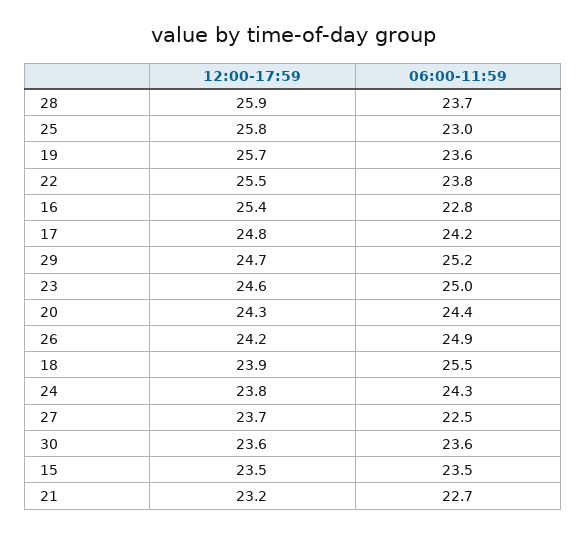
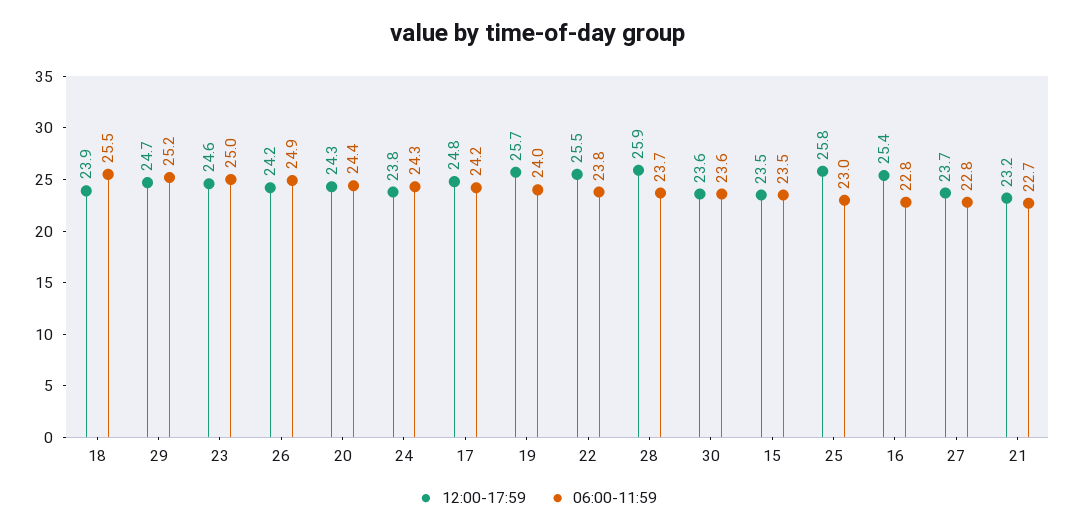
  {
    "12:00-17:59": {
      "28": 25.9,
      "25": 25.8,
      "19": 25.7,
      "22": 25.5,
      "16": 25.4,
      "17": 24.8,
      "29": 24.7,
      "23": 24.6,
      "20": 24.3,
      "26": 24.2,
      "18": 23.9,
      "24": 23.8,
      "27": 23.7,
      "30": 23.6,
      "15": 23.5,
      "21": 23.2
    },
    "06:00-11:59": {
      "28": 23.7,
      "25": 23,
-     "19": 23.6,
+     "19": 24,
      "22": 23.8,
      "16": 22.8,
      "17": 24.2,
      "29": 25.2,
      "23": 25,
      "20": 24.4,
      "26": 24.9,
      "18": 25.5,
      "24": 24.3,
-     "27": 22.5,
+     "27": 22.8,
      "30": 23.6,
      "15": 23.5,
      "21": 22.7
    }
  }

